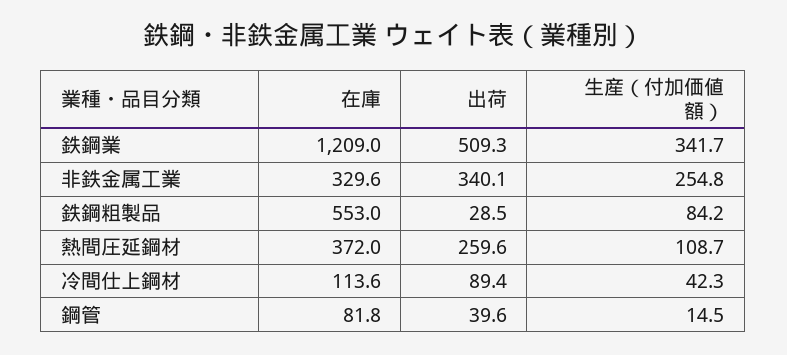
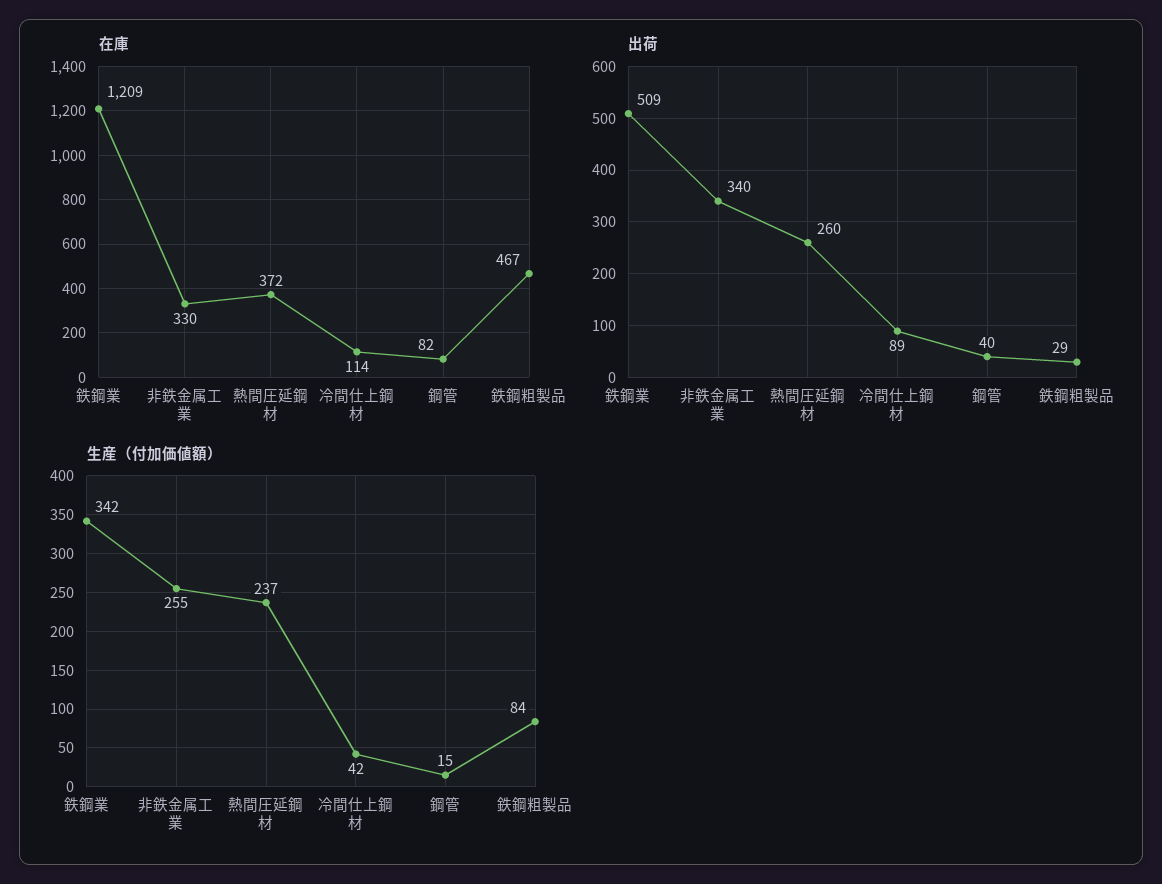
  {
    "在庫": {
      "鉄鋼業": 1209,
      "非鉄金属工業": 329.6,
-     "鉄鋼粗製品": 553,
+     "鉄鋼粗製品": 467,
      "熱間圧延鋼材": 372,
      "冷間仕上鋼材": 113.6,
      "鋼管": 81.8
    },
    "出荷": {
      "鉄鋼業": 509.3,
      "非鉄金属工業": 340.1,
      "鉄鋼粗製品": 28.5,
      "熱間圧延鋼材": 259.6,
      "冷間仕上鋼材": 89.4,
      "鋼管": 39.6
    },
    "生産（付加価値額）": {
      "鉄鋼業": 341.7,
      "非鉄金属工業": 254.8,
      "鉄鋼粗製品": 84.2,
-     "熱間圧延鋼材": 108.7,
+     "熱間圧延鋼材": 237,
      "冷間仕上鋼材": 42.3,
      "鋼管": 14.5
    }
  }

